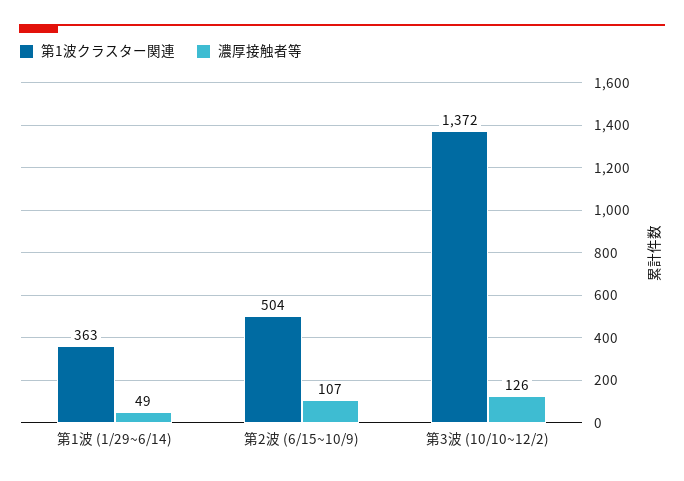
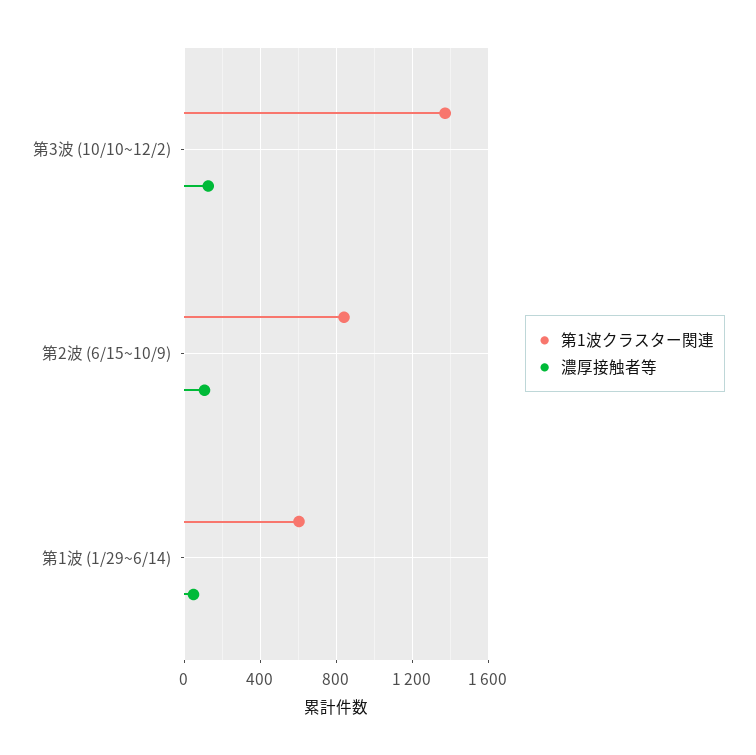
  {
    "第1波クラスター関連": {
-     "第1波 (1/29~6/14)": 363,
+     "第1波 (1/29~6/14)": 600,
-     "第2波 (6/15~10/9)": 504,
+     "第2波 (6/15~10/9)": 850,
      "第3波 (10/10~12/2)": 1372
    },
    "濃厚接触者等": {
      "第1波 (1/29~6/14)": 49,
      "第2波 (6/15~10/9)": 107,
      "第3波 (10/10~12/2)": 126
    }
  }

